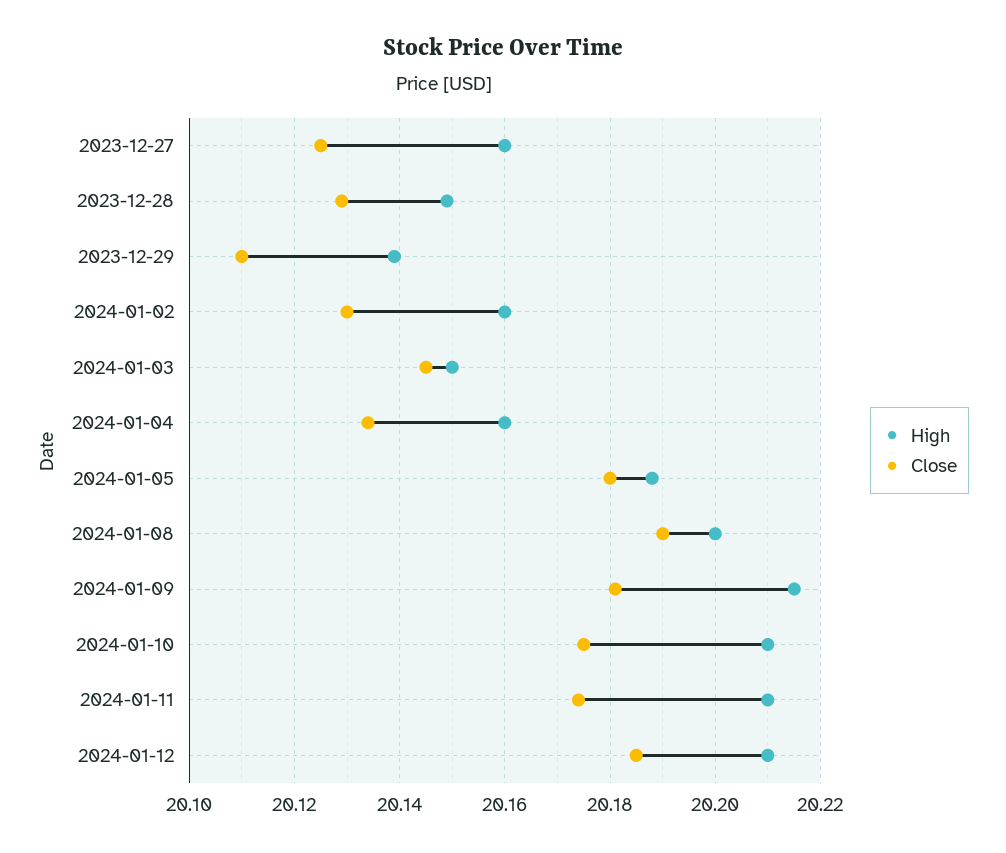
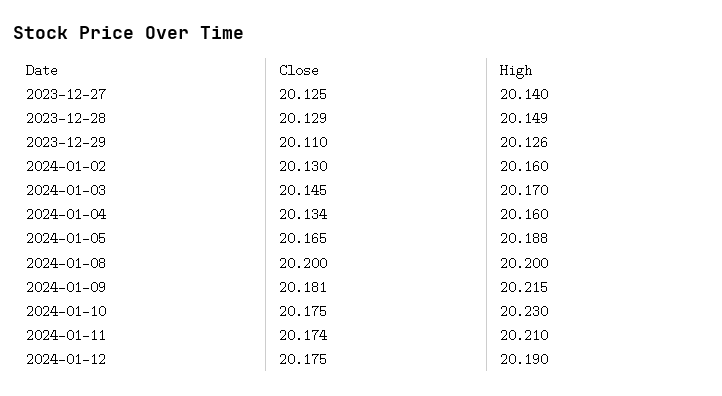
  {
    "High": {
-     "2023-12-27": 20.16,
+     "2023-12-27": 20.14,
      "2023-12-28": 20.149,
-     "2023-12-29": 20.14,
+     "2023-12-29": 20.126,
      "2024-01-02": 20.16,
-     "2024-01-03": 20.15,
+     "2024-01-03": 20.17,
      "2024-01-04": 20.16,
      "2024-01-05": 20.188,
      "2024-01-08": 20.2,
      "2024-01-09": 20.215,
-     "2024-01-10": 20.21,
+     "2024-01-10": 20.23,
      "2024-01-11": 20.21,
-     "2024-01-12": 20.21
+     "2024-01-12": 20.19
    },
    "Close": {
      "2023-12-27": 20.125,
      "2023-12-28": 20.129,
      "2023-12-29": 20.11,
      "2024-01-02": 20.13,
      "2024-01-03": 20.145,
      "2024-01-04": 20.134,
-     "2024-01-05": 20.18,
+     "2024-01-05": 20.165,
-     "2024-01-08": 20.19,
+     "2024-01-08": 20.2,
      "2024-01-09": 20.181,
      "2024-01-10": 20.175,
      "2024-01-11": 20.174,
-     "2024-01-12": 20.185
+     "2024-01-12": 20.175
    }
  }

